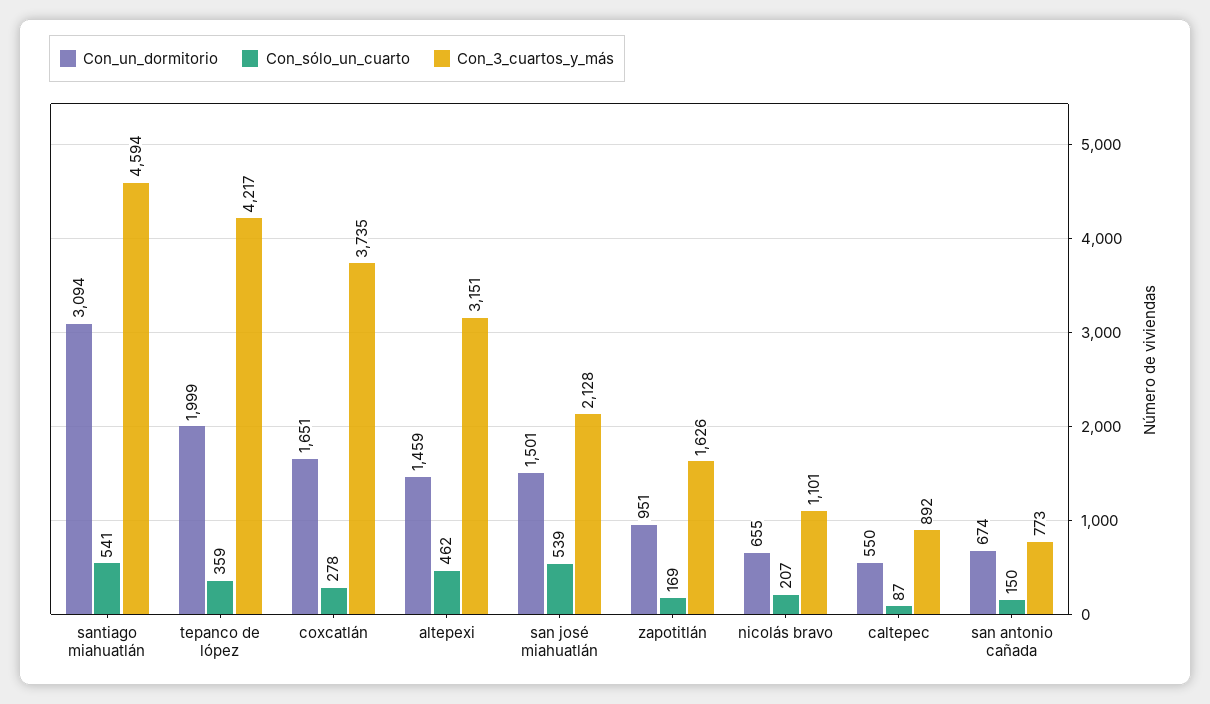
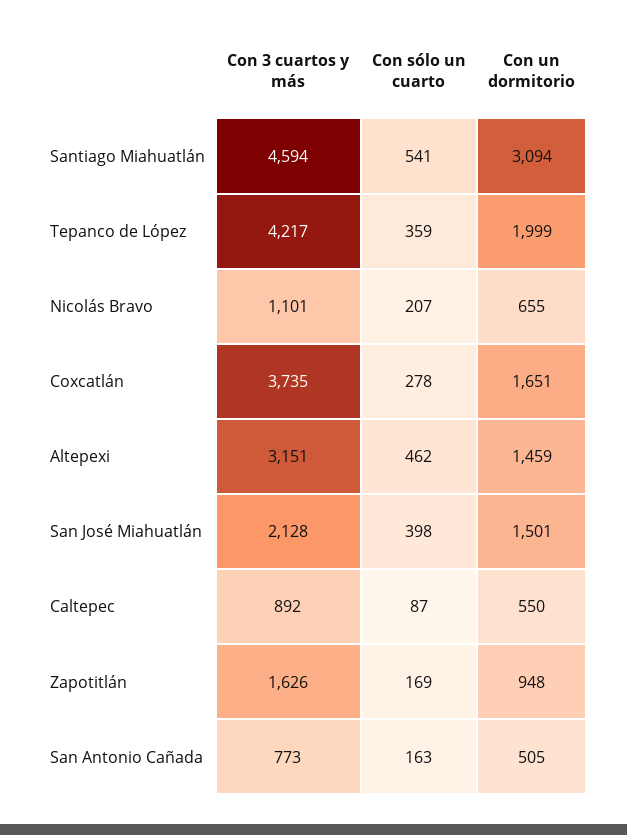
  {
    "Con_un_dormitorio": {
      "santiago miahuatlán": 3094,
      "tepanco de lópez": 1999,
      "coxcatlán": 1651,
      "altepexi": 1459,
      "san josé miahuatlán": 1501,
-     "zapotitlán": 951,
+     "zapotitlán": 948,
      "nicolás bravo": 655,
      "caltepec": 550,
-     "san antonio cañada": 674
+     "san antonio cañada": 505
    },
    "Con_sólo_un_cuarto": {
      "santiago miahuatlán": 541,
      "tepanco de lópez": 359,
      "coxcatlán": 278,
      "altepexi": 462,
-     "san josé miahuatlán": 539,
+     "san josé miahuatlán": 398,
      "zapotitlán": 169,
      "nicolás bravo": 207,
      "caltepec": 87,
-     "san antonio cañada": 150
+     "san antonio cañada": 163
    },
    "Con_3_cuartos_y_más": {
      "santiago miahuatlán": 4594,
      "tepanco de lópez": 4217,
      "coxcatlán": 3735,
      "altepexi": 3151,
      "san josé miahuatlán": 2128,
      "zapotitlán": 1626,
      "nicolás bravo": 1101,
      "caltepec": 892,
      "san antonio cañada": 773
    }
  }

